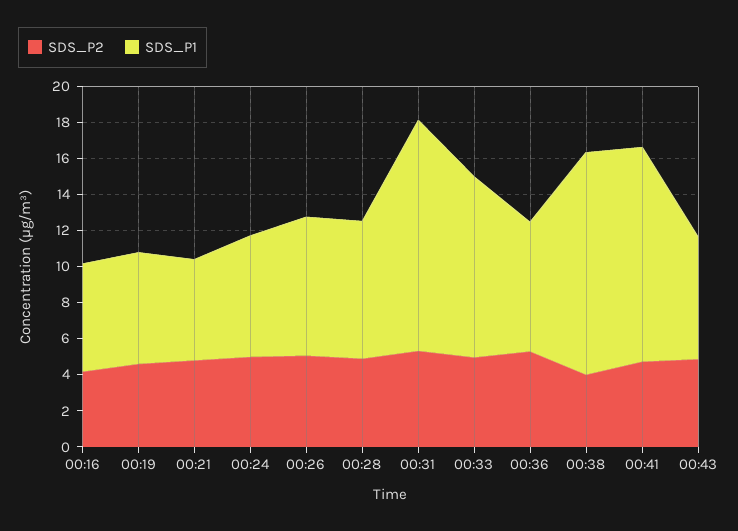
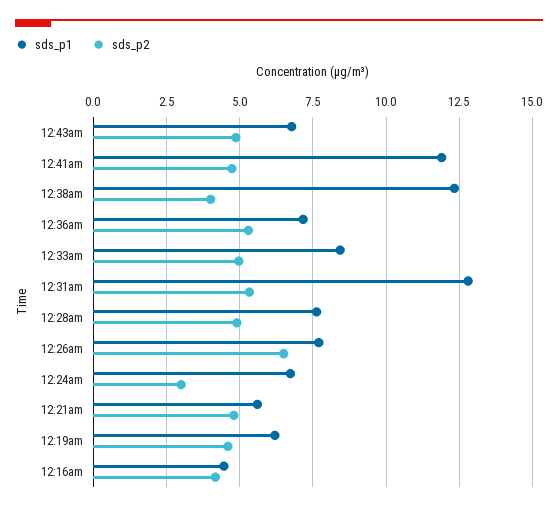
  {
    "SDS_P2": {
      "00:16": 4.25,
      "00:19": 4.5,
      "00:21": 4.75,
-     "00:24": 5,
+     "00:24": 3,
-     "00:26": 5,
+     "00:26": 6.5,
      "00:28": 5,
      "00:31": 5.25,
      "00:33": 5,
      "00:36": 5.25,
      "00:38": 4,
      "00:41": 4.75,
      "00:43": 4.75
    },
    "SDS_P1": {
-     "00:16": 6,
+     "00:16": 4.5,
      "00:19": 6.25,
      "00:21": 5.5,
      "00:24": 6.75,
      "00:26": 7.75,
      "00:28": 7.75,
      "00:31": 12.75,
-     "00:33": 10,
+     "00:33": 8.5,
      "00:36": 7.25,
      "00:38": 12.25,
      "00:41": 12,
      "00:43": 6.75
    }
  }

